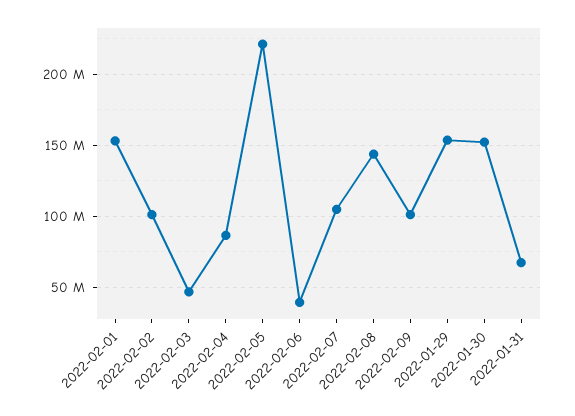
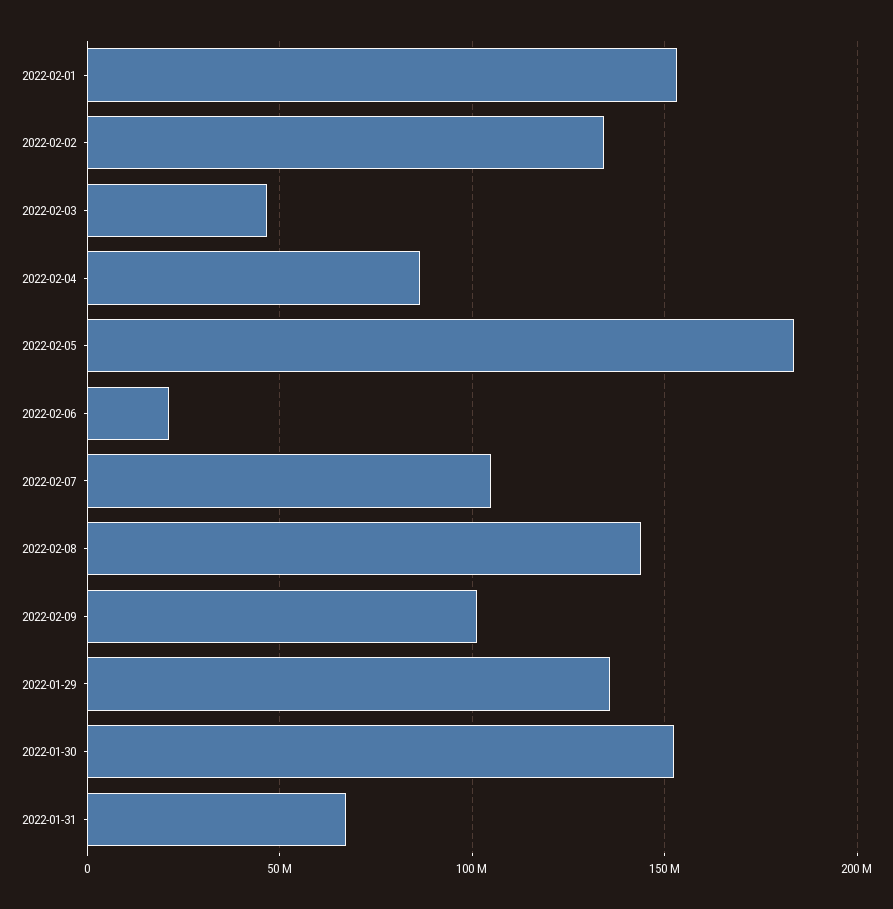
  {
    "2022-02-01": 155000000,
-   "2022-02-02": 100000000,
+   "2022-02-02": 135000000,
    "2022-02-03": 45000000,
    "2022-02-04": 85000000,
-   "2022-02-05": 220000000,
+   "2022-02-05": 185000000,
-   "2022-02-06": 40000000,
+   "2022-02-06": 20000000,
    "2022-02-07": 105000000,
    "2022-02-08": 145000000,
    "2022-02-09": 100000000,
-   "2022-01-29": 155000000,
+   "2022-01-29": 135000000,
    "2022-01-30": 150000000,
    "2022-01-31": 65000000
  }

